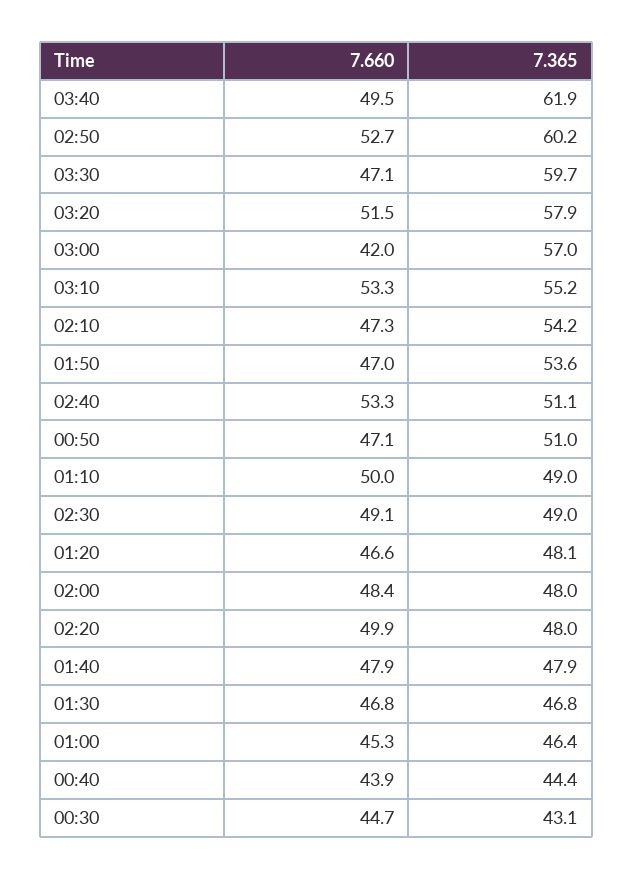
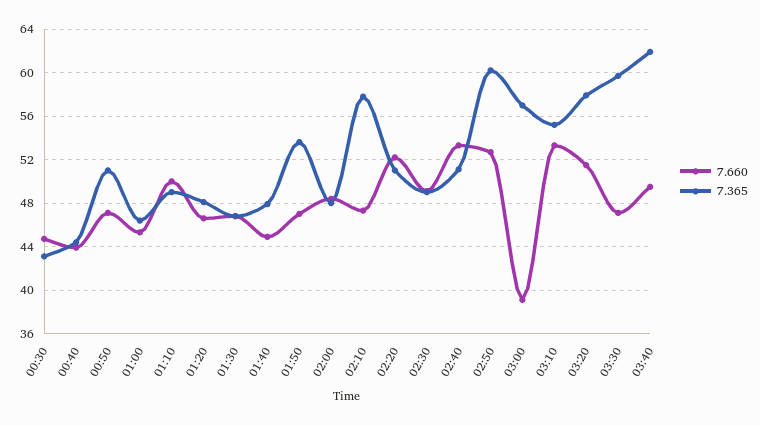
  {
    "7.660": {
      "03:40": 49.5,
      "02:50": 52.7,
      "03:30": 47.1,
      "03:20": 51.5,
-     "03:00": 42,
+     "03:00": 39,
      "03:10": 53.3,
      "02:10": 47.3,
      "01:50": 47,
      "02:40": 53.3,
      "00:50": 47.1,
      "01:10": 50,
      "02:30": 49.1,
      "01:20": 46.6,
      "02:00": 48.4,
-     "02:20": 49.9,
+     "02:20": 52,
-     "01:40": 47.9,
+     "01:40": 45,
      "01:30": 46.8,
      "01:00": 45.3,
      "00:40": 43.9,
      "00:30": 44.7
    },
    "7.365": {
      "03:40": 61.9,
      "02:50": 60.2,
      "03:30": 59.7,
      "03:20": 57.9,
      "03:00": 57,
      "03:10": 55.2,
-     "02:10": 54.2,
+     "02:10": 58,
      "01:50": 53.6,
      "02:40": 51.1,
      "00:50": 51,
      "01:10": 49,
      "02:30": 49,
      "01:20": 48.1,
      "02:00": 48,
-     "02:20": 48,
+     "02:20": 51,
      "01:40": 47.9,
      "01:30": 46.8,
      "01:00": 46.4,
      "00:40": 44.4,
      "00:30": 43.1
    }
  }

